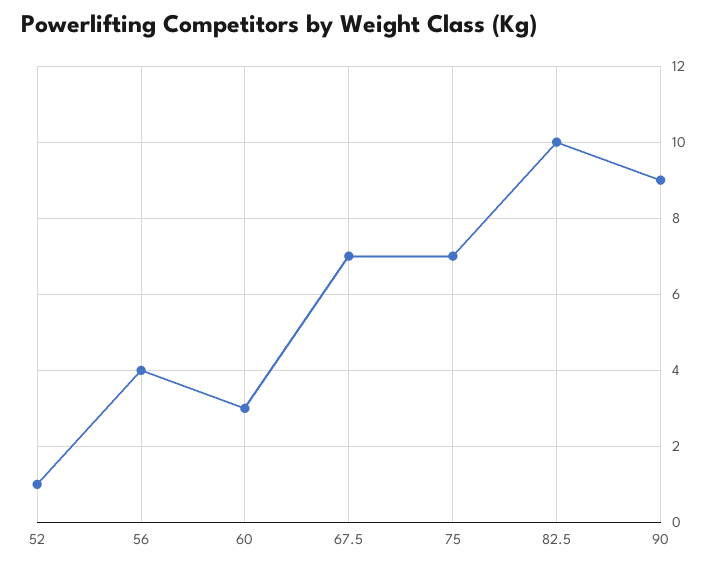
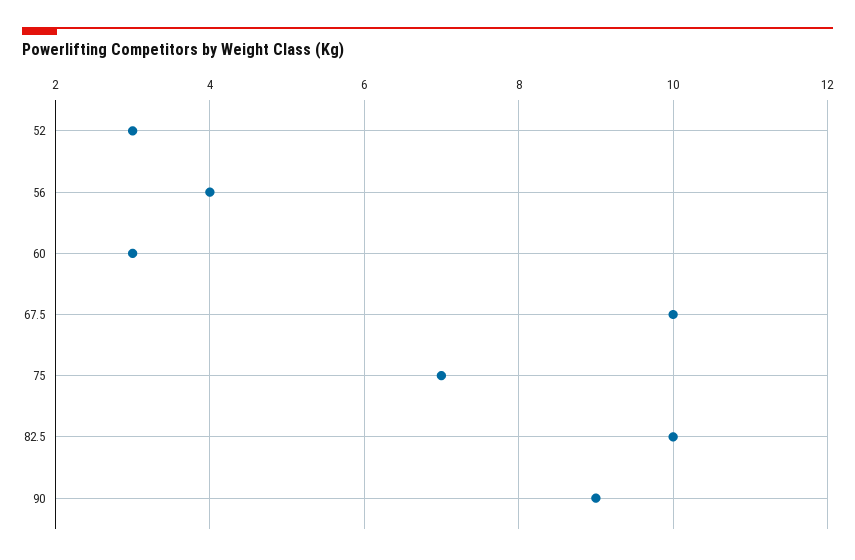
  {
-   "52": 1,
+   "52": 3,
    "56": 4,
    "60": 3,
-   "67.5": 7,
+   "67.5": 10,
    "75": 7,
    "82.5": 10,
    "90": 9
  }

